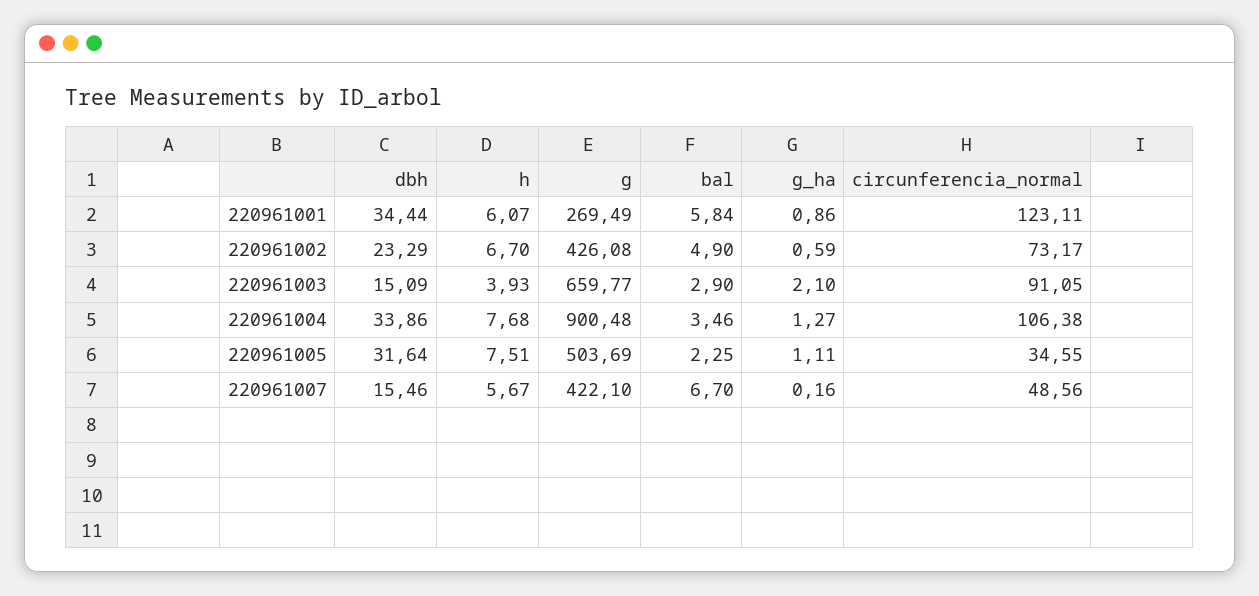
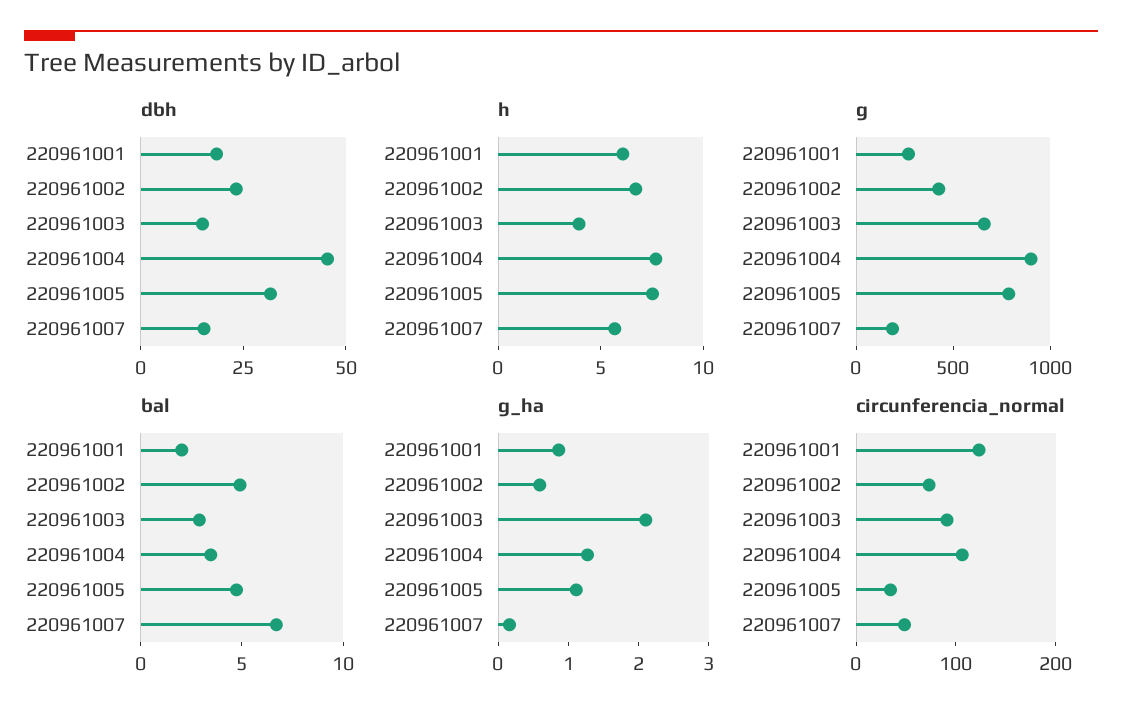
  {
    "dbh": {
-     "220961001": 34.44,
+     "220961001": 20,
      "220961002": 23.29,
      "220961003": 15.09,
-     "220961004": 33.86,
+     "220961004": 45,
      "220961005": 31.64,
      "220961007": 15.46
    },
    "h": {
      "220961001": 6.07,
      "220961002": 6.7,
      "220961003": 3.93,
      "220961004": 7.68,
      "220961005": 7.51,
      "220961007": 5.67
    },
    "g": {
      "220961001": 269.49,
      "220961002": 426.08,
      "220961003": 659.77,
      "220961004": 900.48,
-     "220961005": 503.69,
+     "220961005": 800,
-     "220961007": 422.1
+     "220961007": 200
    },
    "bal": {
-     "220961001": 5.84,
+     "220961001": 2,
      "220961002": 4.9,
      "220961003": 2.9,
      "220961004": 3.46,
-     "220961005": 2.25,
+     "220961005": 5,
      "220961007": 6.7
    },
    "g_ha": {
      "220961001": 0.86,
      "220961002": 0.59,
      "220961003": 2.1,
      "220961004": 1.27,
      "220961005": 1.11,
      "220961007": 0.16
    },
    "circunferencia_normal": {
      "220961001": 123.11,
      "220961002": 73.17,
      "220961003": 91.05,
      "220961004": 106.38,
      "220961005": 34.55,
      "220961007": 48.56
    }
  }

